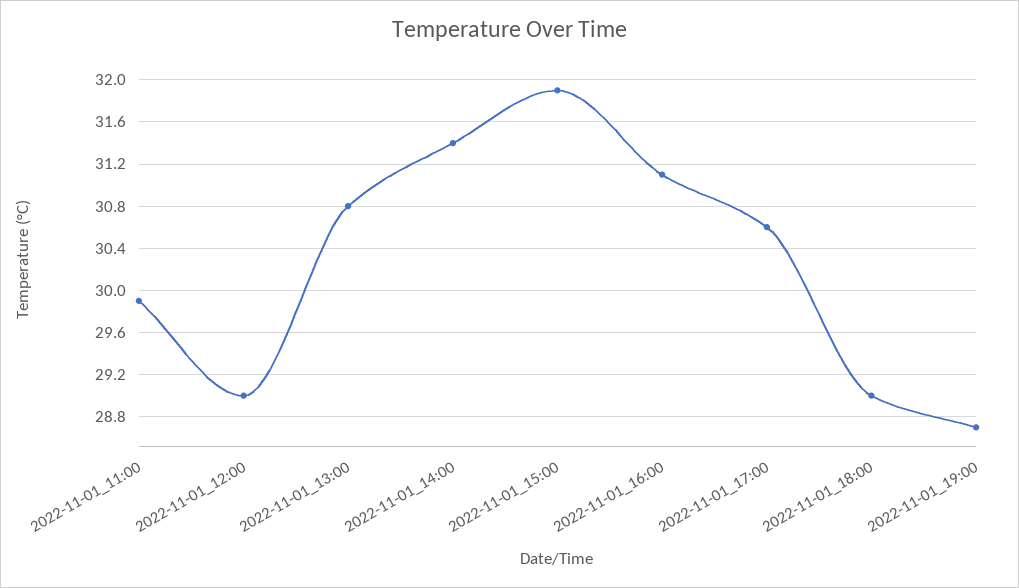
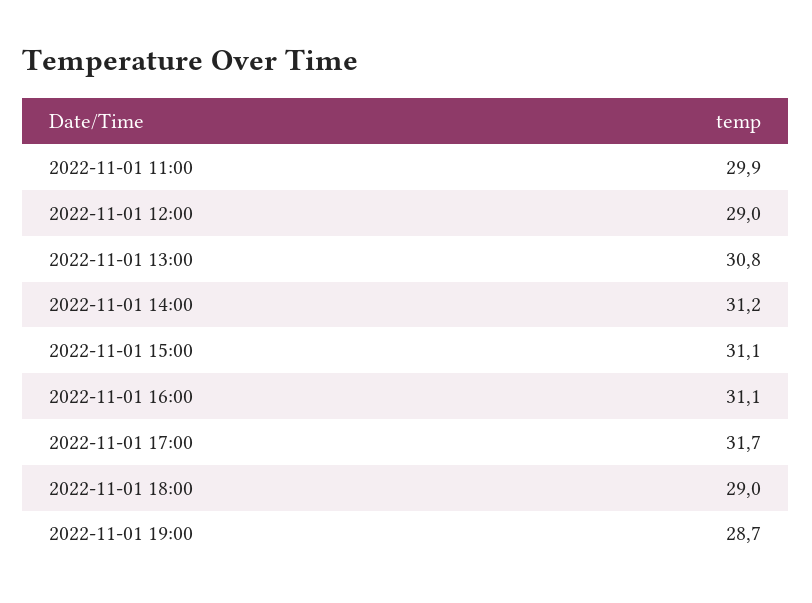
  {
    "2022-11-01_11:00": 29.9,
    "2022-11-01_12:00": 29,
    "2022-11-01_13:00": 30.8,
-   "2022-11-01_14:00": 31.4,
+   "2022-11-01_14:00": 31.2,
-   "2022-11-01_15:00": 31.9,
+   "2022-11-01_15:00": 31.1,
    "2022-11-01_16:00": 31.1,
-   "2022-11-01_17:00": 30.6,
+   "2022-11-01_17:00": 31.7,
    "2022-11-01_18:00": 29,
    "2022-11-01_19:00": 28.7
  }

